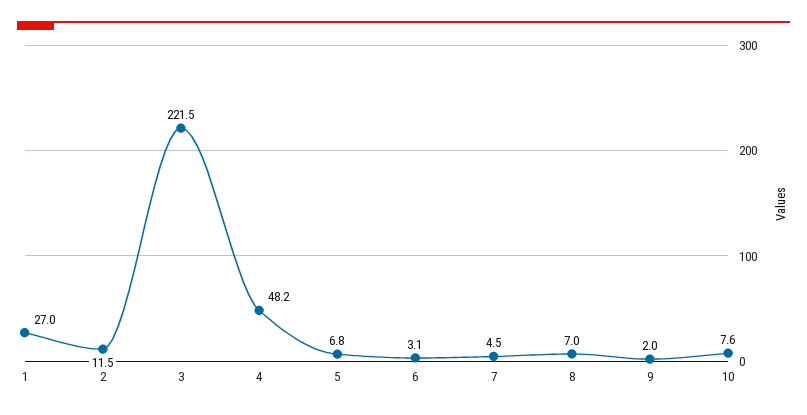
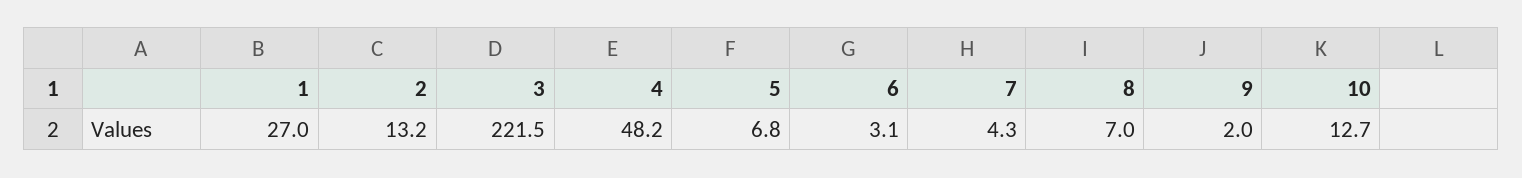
  {
    "1": 27,
-   "2": 11.5,
+   "2": 13.2,
    "3": 221.5,
    "4": 48.2,
    "5": 6.8,
    "6": 3.1,
-   "7": 4.5,
+   "7": 4.3,
    "8": 7,
    "9": 2,
-   "10": 7.6
+   "10": 12.7
  }

